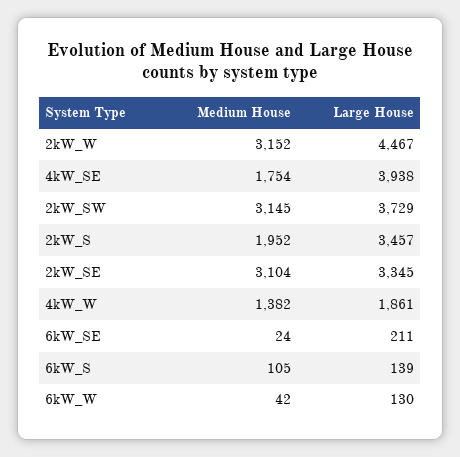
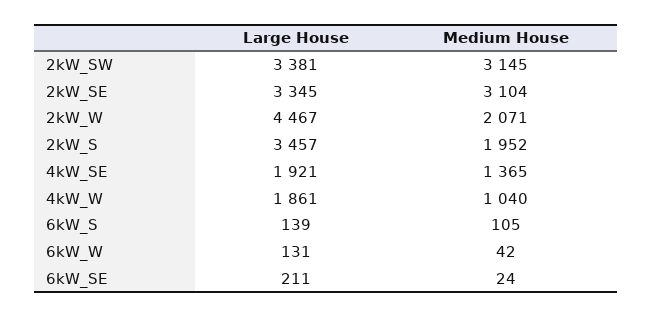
  {
    "Medium House": {
-     "2kW_W": 3152,
+     "2kW_W": 2071,
-     "4kW_SE": 1754,
+     "4kW_SE": 1365,
      "2kW_SW": 3145,
      "2kW_S": 1952,
      "2kW_SE": 3104,
-     "4kW_W": 1382,
+     "4kW_W": 1040,
      "6kW_SE": 24,
      "6kW_S": 105,
      "6kW_W": 42
    },
    "Large House": {
      "2kW_W": 4467,
-     "4kW_SE": 3938,
+     "4kW_SE": 1921,
-     "2kW_SW": 3729,
+     "2kW_SW": 3381,
      "2kW_S": 3457,
      "2kW_SE": 3345,
      "4kW_W": 1861,
      "6kW_SE": 211,
      "6kW_S": 139,
-     "6kW_W": 130
+     "6kW_W": 131
    }
  }

